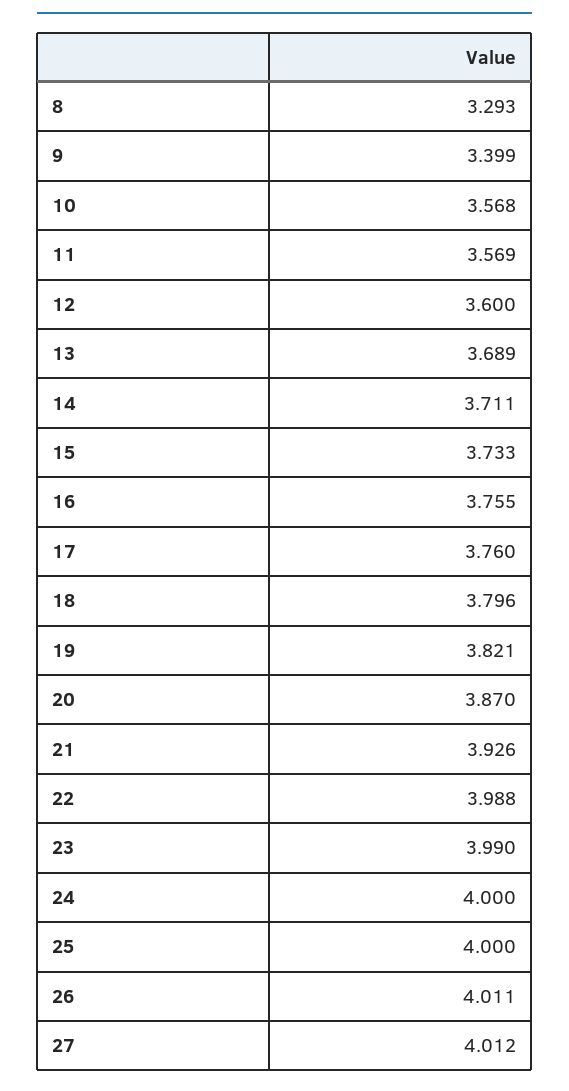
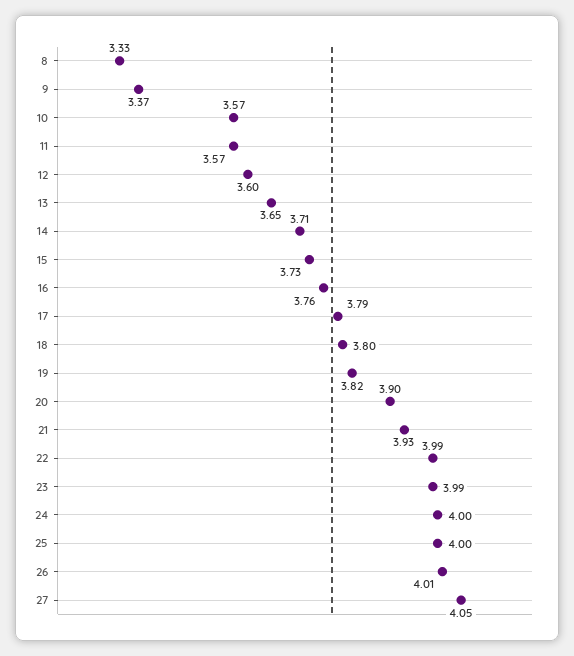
  {
-   "8": 3.293,
+   "8": 3.33,
-   "9": 3.399,
+   "9": 3.37,
    "10": 3.568,
    "11": 3.569,
    "12": 3.6,
-   "13": 3.689,
+   "13": 3.65,
    "14": 3.711,
    "15": 3.733,
    "16": 3.755,
-   "17": 3.76,
+   "17": 3.79,
    "18": 3.796,
    "19": 3.821,
-   "20": 3.87,
+   "20": 3.9,
    "21": 3.926,
    "22": 3.988,
    "23": 3.99,
    "24": 4,
    "25": 4,
    "26": 4.011,
-   "27": 4.012
+   "27": 4.05
  }

